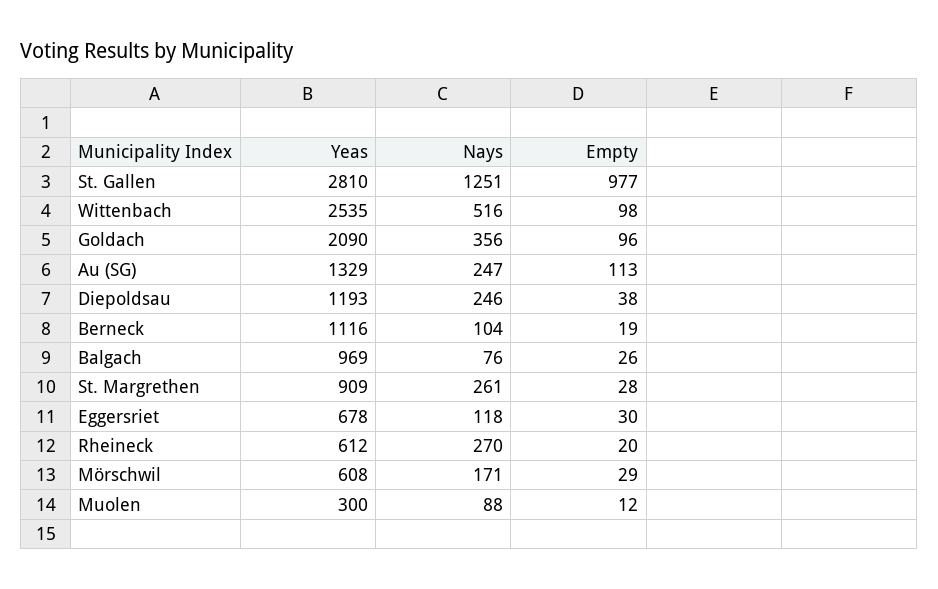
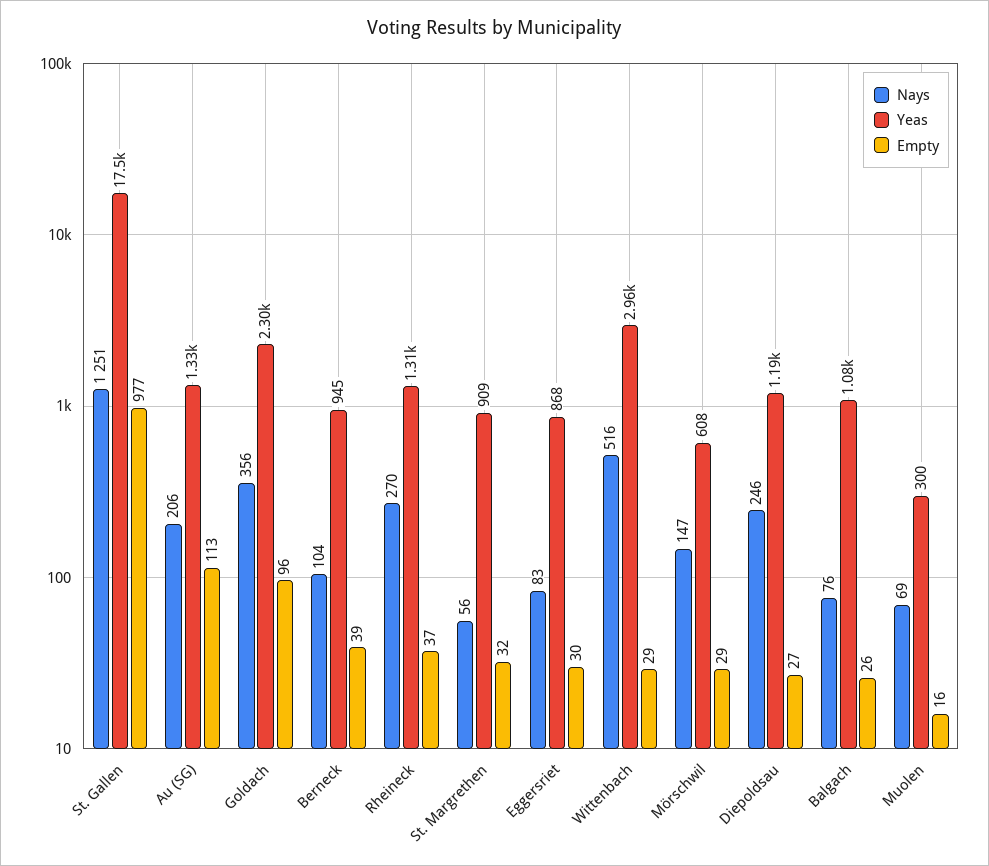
  {
    "Yeas": {
-     "St. Gallen": 2810,
+     "St. Gallen": 17500,
-     "Wittenbach": 2535,
+     "Wittenbach": 2960,
-     "Goldach": 2090,
+     "Goldach": 2300,
      "Au (SG)": 1329,
      "Diepoldsau": 1193,
-     "Berneck": 1116,
+     "Berneck": 945,
-     "Balgach": 969,
+     "Balgach": 1080,
      "St. Margrethen": 909,
-     "Eggersriet": 678,
+     "Eggersriet": 868,
-     "Rheineck": 612,
+     "Rheineck": 1310,
      "Mörschwil": 608,
      "Muolen": 300
    },
    "Nays": {
      "St. Gallen": 1251,
      "Wittenbach": 516,
      "Goldach": 356,
-     "Au (SG)": 247,
+     "Au (SG)": 206,
      "Diepoldsau": 246,
      "Berneck": 104,
      "Balgach": 76,
-     "St. Margrethen": 261,
+     "St. Margrethen": 56,
-     "Eggersriet": 118,
+     "Eggersriet": 83,
      "Rheineck": 270,
-     "Mörschwil": 171,
+     "Mörschwil": 147,
-     "Muolen": 88
+     "Muolen": 69
    },
    "Empty": {
      "St. Gallen": 977,
-     "Wittenbach": 98,
+     "Wittenbach": 29,
      "Goldach": 96,
      "Au (SG)": 113,
-     "Diepoldsau": 38,
+     "Diepoldsau": 27,
-     "Berneck": 19,
+     "Berneck": 39,
      "Balgach": 26,
-     "St. Margrethen": 28,
+     "St. Margrethen": 32,
      "Eggersriet": 30,
-     "Rheineck": 20,
+     "Rheineck": 37,
      "Mörschwil": 29,
-     "Muolen": 12
+     "Muolen": 16
    }
  }

